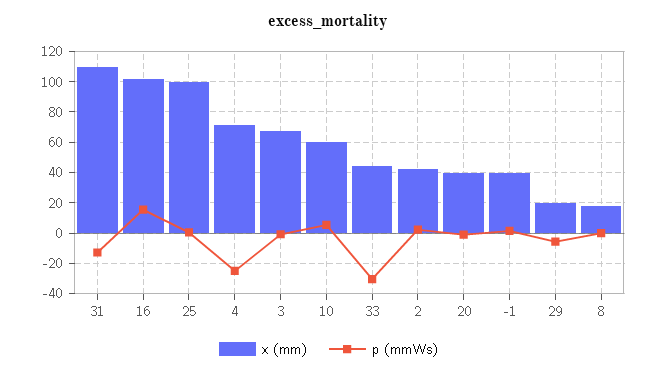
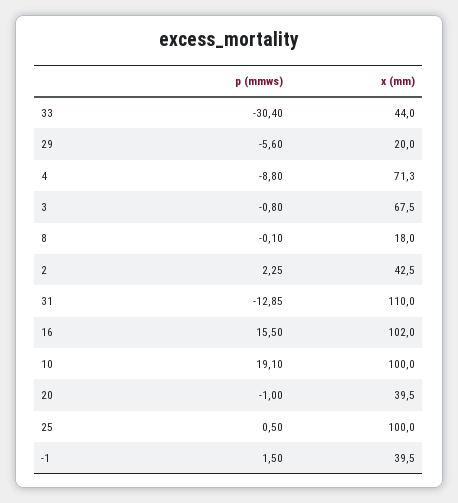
  {
    "x (mm)": {
      "31": 110,
      "16": 102,
      "25": 100,
      "4": 71.3,
      "3": 67.5,
-     "10": 60,
+     "10": 100,
      "33": 44,
      "2": 42.5,
      "20": 39.5,
      "-1": 39.5,
      "29": 20,
      "8": 18
    },
    "p (mmWs)": {
      "31": -12.85,
      "16": 15.5,
      "25": 0.5,
-     "4": -25,
+     "4": -8.8,
      "3": -0.8,
-     "10": 5,
+     "10": 19.1,
      "33": -30.4,
      "2": 2.25,
      "20": -1,
      "-1": 1.5,
      "29": -5.6,
      "8": -0.1
    }
  }

